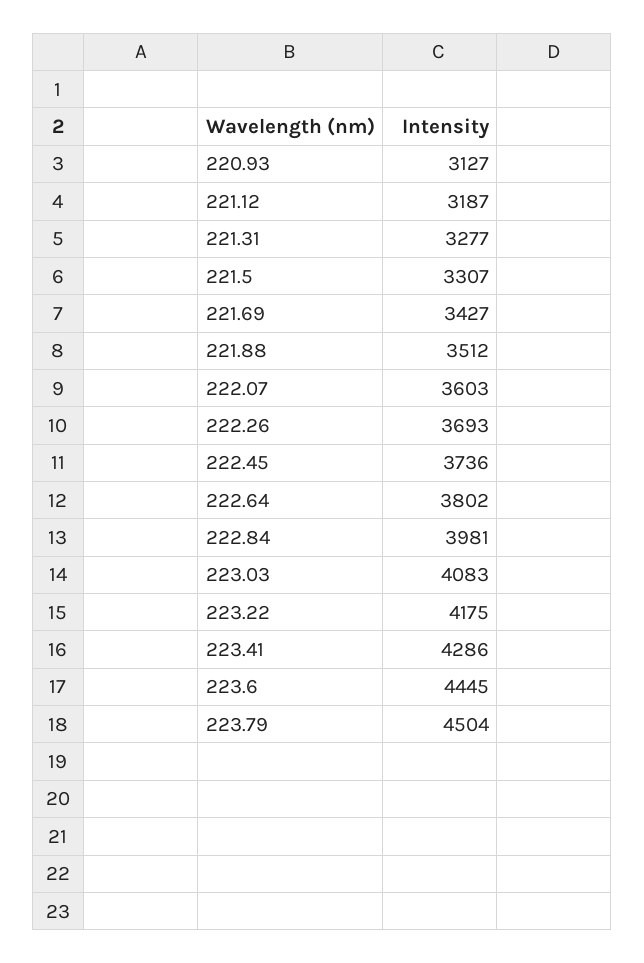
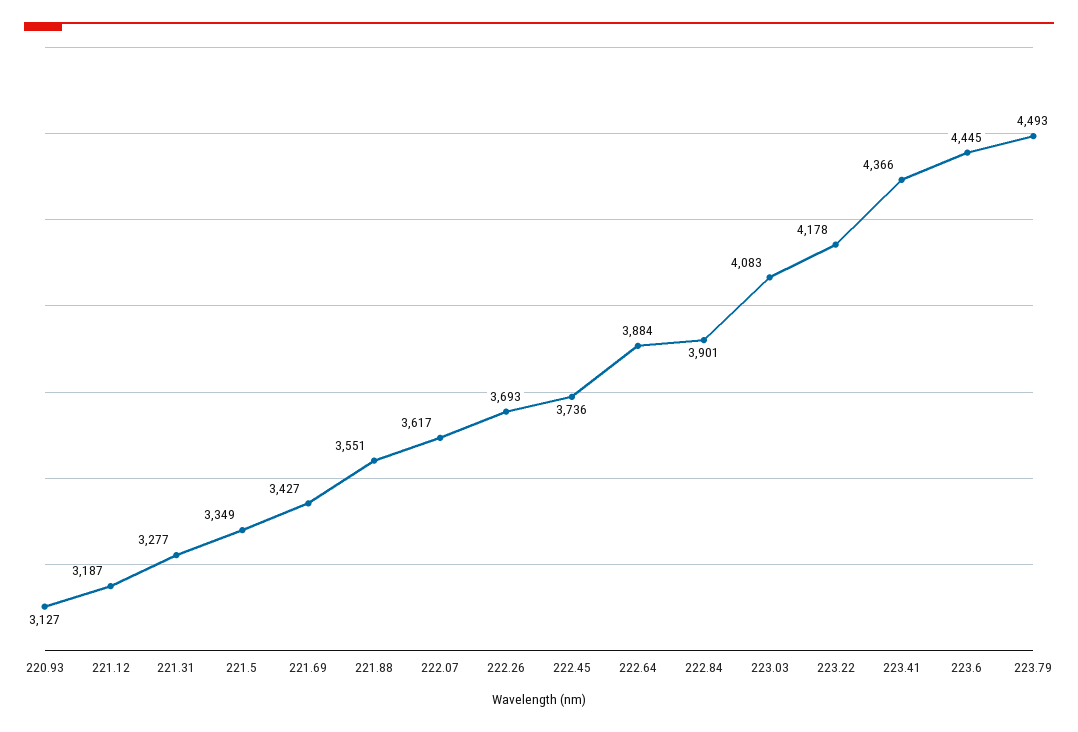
  {
    "220.93": 3127,
    "221.12": 3187,
    "221.31": 3277,
-   "221.5": 3307,
+   "221.5": 3349,
    "221.69": 3427,
-   "221.88": 3512,
+   "221.88": 3551,
-   "222.07": 3603,
+   "222.07": 3617,
    "222.26": 3693,
    "222.45": 3736,
-   "222.64": 3802,
+   "222.64": 3884,
-   "222.84": 3981,
+   "222.84": 3901,
    "223.03": 4083,
-   "223.22": 4175,
+   "223.22": 4178,
-   "223.41": 4286,
+   "223.41": 4366,
    "223.6": 4445,
-   "223.79": 4504
+   "223.79": 4493
  }

